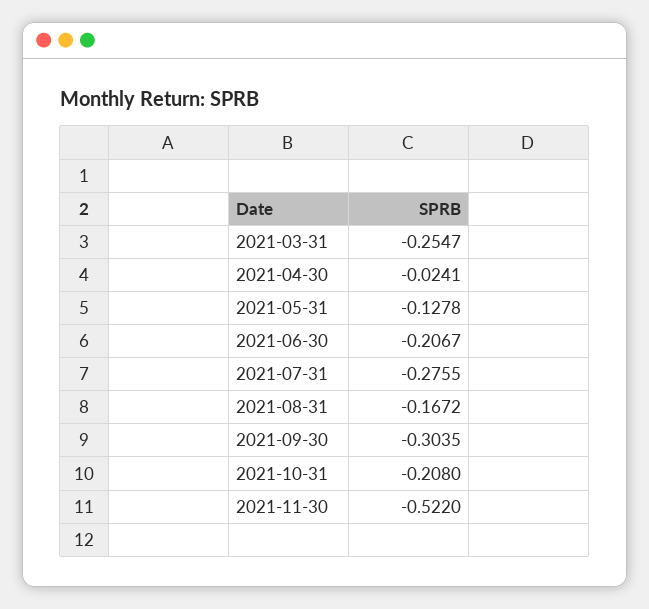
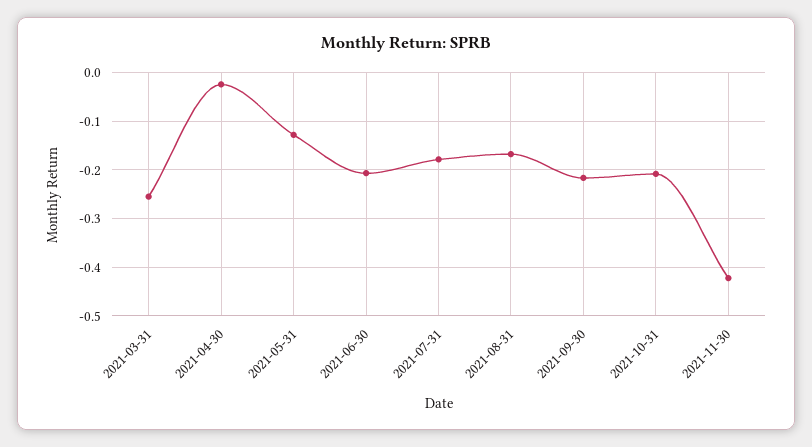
  {
    "2021-03-31": -0.2547,
    "2021-04-30": -0.0241,
    "2021-05-31": -0.1278,
    "2021-06-30": -0.2067,
-   "2021-07-31": -0.2755,
+   "2021-07-31": -0.18,
    "2021-08-31": -0.1672,
-   "2021-09-30": -0.3035,
+   "2021-09-30": -0.22,
    "2021-10-31": -0.208,
-   "2021-11-30": -0.522
+   "2021-11-30": -0.42
  }

